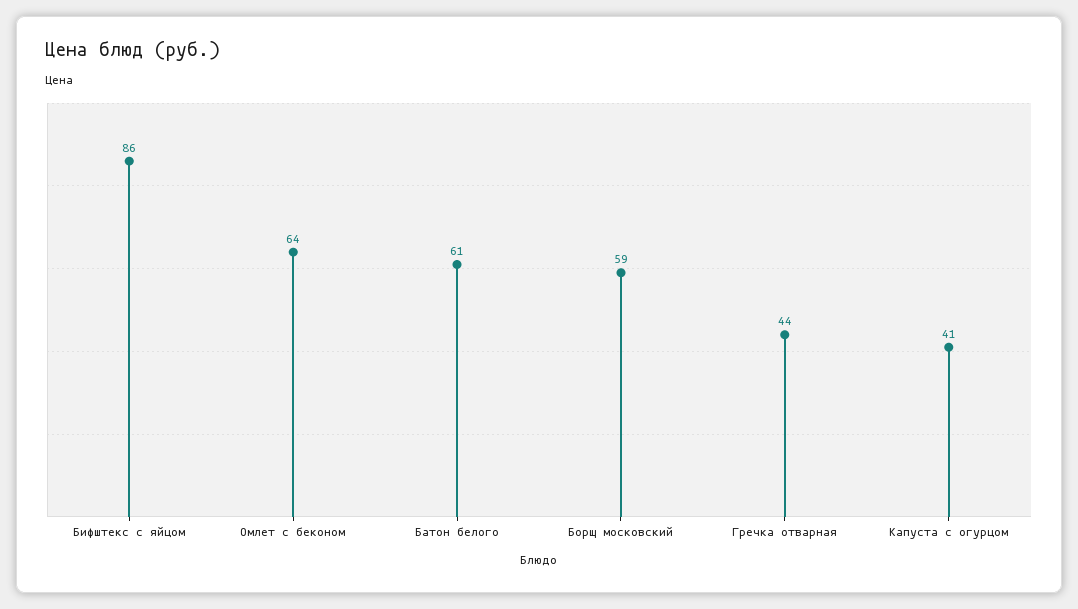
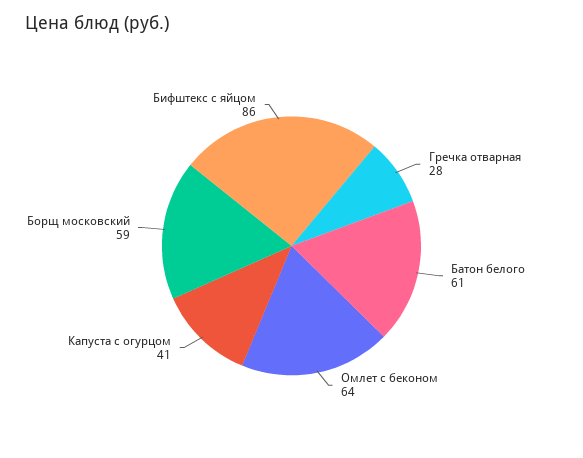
  {
    "Бифштекс с яйцом": 86,
    "Омлет с беконом": 64,
    "Батон белого": 61,
    "Борщ московский": 59,
-   "Гречка отварная": 44,
+   "Гречка отварная": 28,
    "Капуста с огурцом": 41
  }

